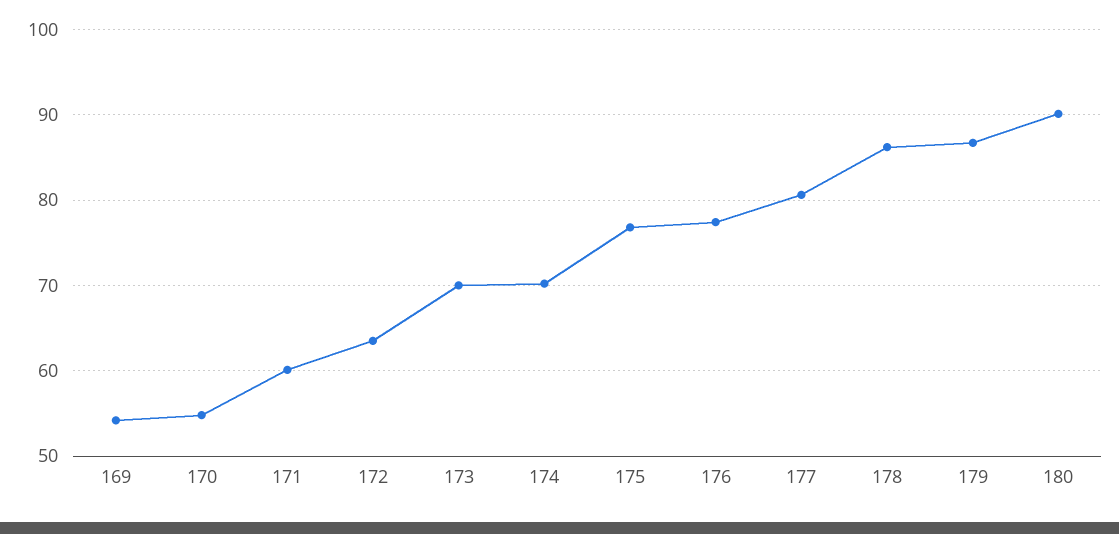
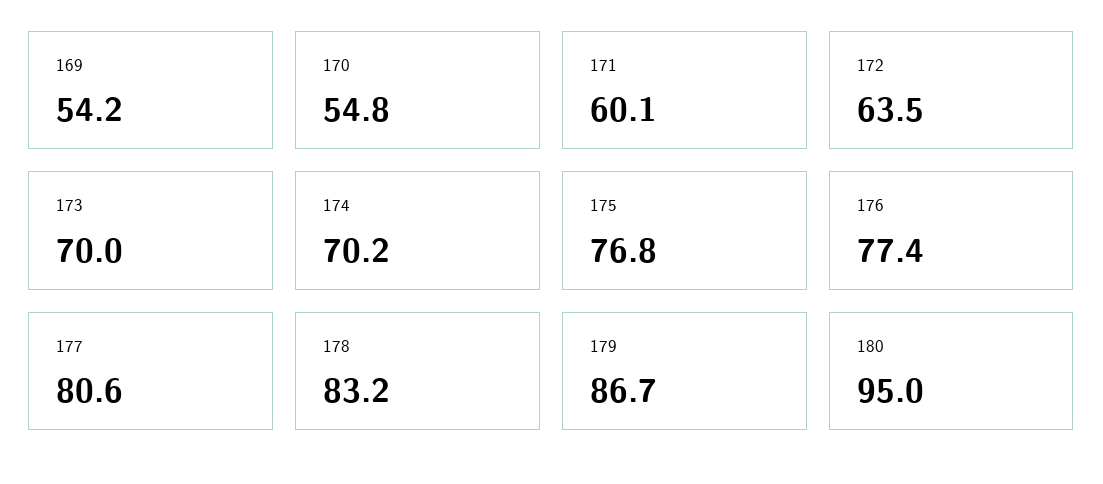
  {
    "169": 54.2,
    "170": 54.8,
    "171": 60.1,
    "172": 63.5,
    "173": 70,
    "174": 70.2,
    "175": 76.8,
    "176": 77.4,
    "177": 80.6,
-   "178": 86,
+   "178": 83.2,
    "179": 86.7,
-   "180": 90
+   "180": 95
  }

